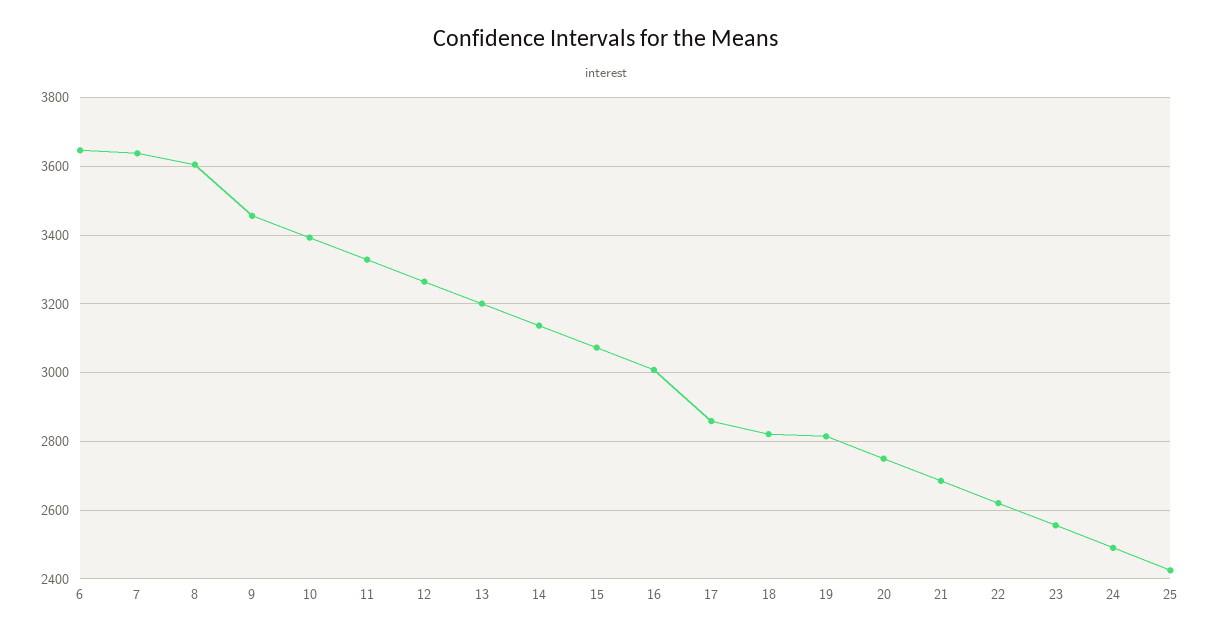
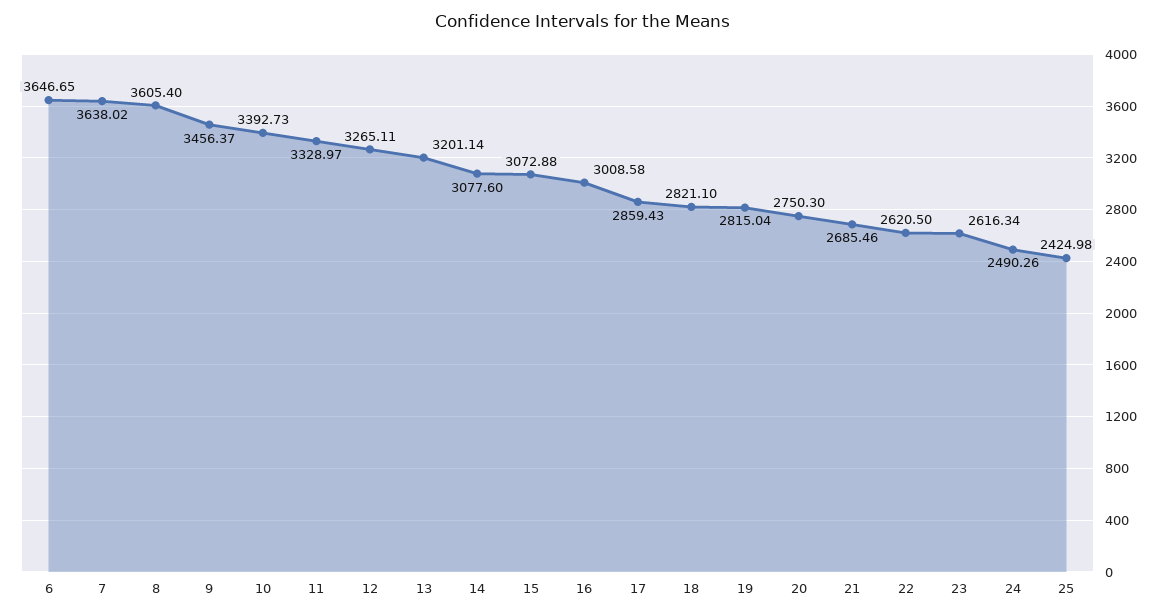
  {
    "6": 3646.65,
    "7": 3638.02,
    "8": 3605.4,
    "9": 3456.37,
    "10": 3392.73,
    "11": 3328.97,
    "12": 3265.11,
    "13": 3201.14,
-   "14": 3140,
+   "14": 3077.6,
    "15": 3072.88,
    "16": 3008.58,
    "17": 2859.43,
    "18": 2821.1,
    "19": 2815.04,
    "20": 2750.3,
    "21": 2685.46,
    "22": 2620.5,
-   "23": 2560,
+   "23": 2616.34,
    "24": 2490.26,
    "25": 2424.98
  }

